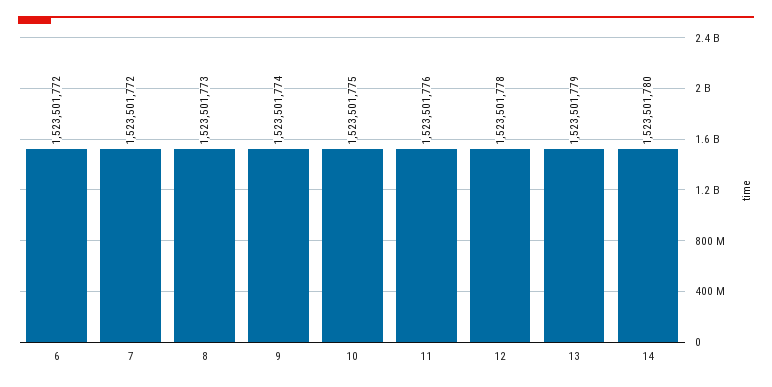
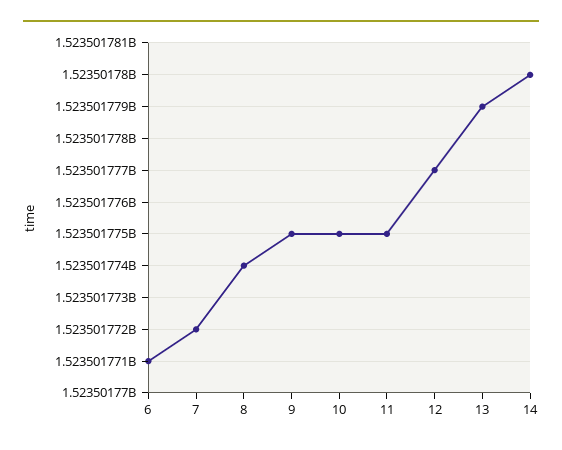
  {
-   "6": 1523501772,
+   "6": 1523501771,
    "7": 1523501772,
-   "8": 1523501773,
+   "8": 1523501774,
-   "9": 1523501774,
+   "9": 1523501775,
    "10": 1523501775,
-   "11": 1523501776,
+   "11": 1523501775,
-   "12": 1523501778,
+   "12": 1523501777,
    "13": 1523501779,
    "14": 1523501780
  }

